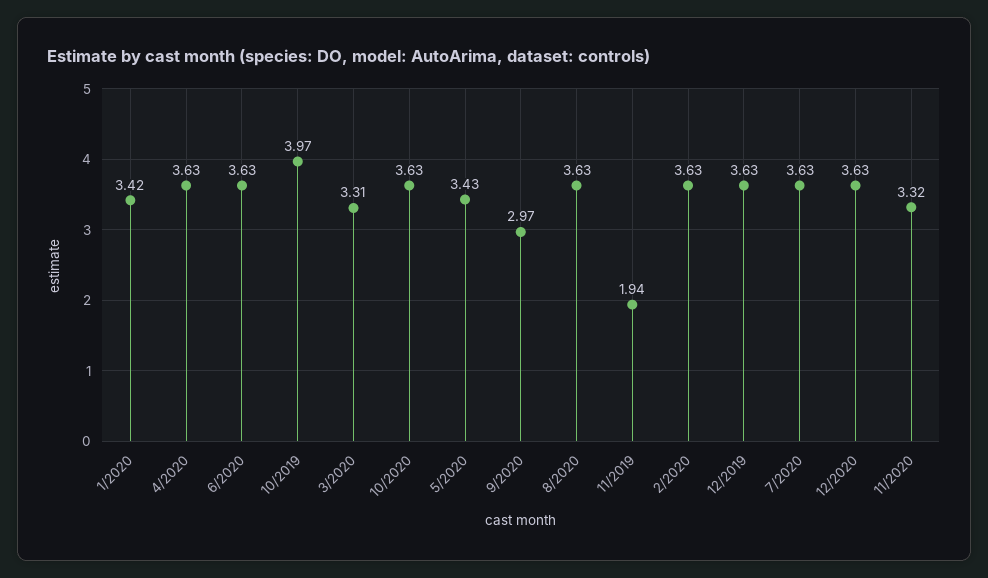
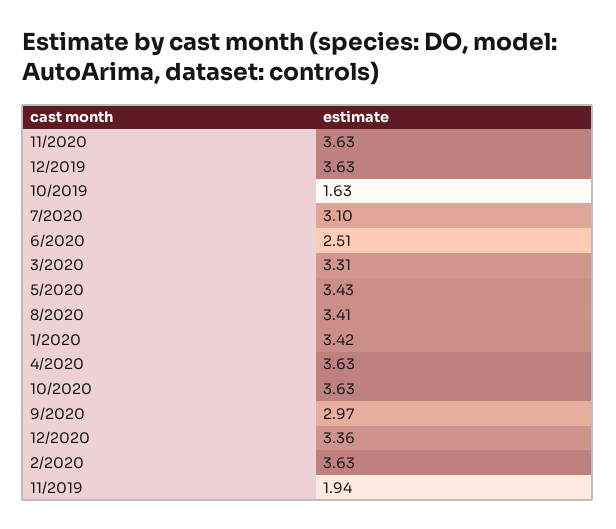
  {
    "1/2020": 3.42,
    "4/2020": 3.63,
-   "6/2020": 3.63,
+   "6/2020": 2.51,
-   "10/2019": 3.97,
+   "10/2019": 1.63,
    "3/2020": 3.31,
    "10/2020": 3.63,
    "5/2020": 3.43,
    "9/2020": 2.97,
-   "8/2020": 3.63,
+   "8/2020": 3.41,
    "11/2019": 1.94,
    "2/2020": 3.63,
    "12/2019": 3.63,
-   "7/2020": 3.63,
+   "7/2020": 3.1,
-   "12/2020": 3.63,
+   "12/2020": 3.36,
-   "11/2020": 3.32
+   "11/2020": 3.63
  }

